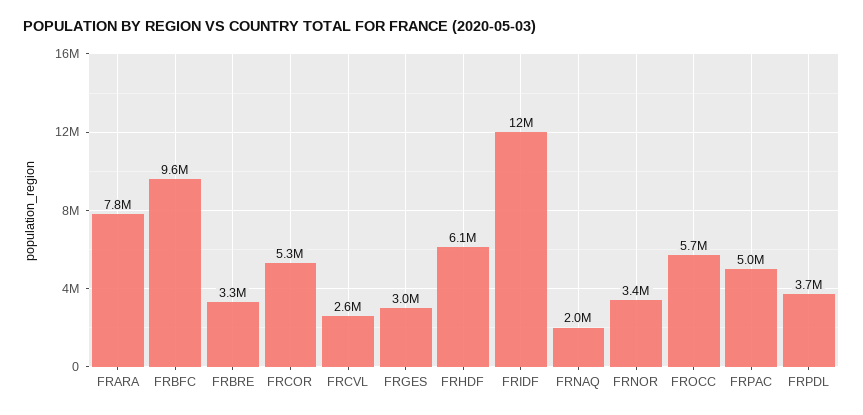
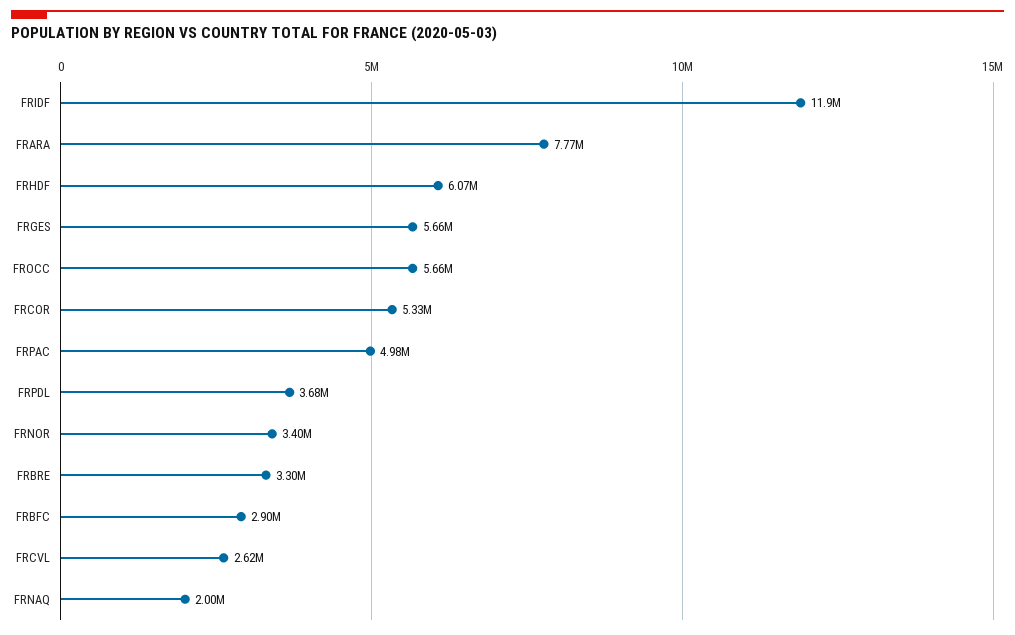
  {
    "FRARA": 7770000,
-   "FRBFC": 9600000,
+   "FRBFC": 2900000,
    "FRBRE": 3300000,
    "FRCOR": 5330000,
    "FRCVL": 2620000,
-   "FRGES": 3000000,
+   "FRGES": 5660000,
    "FRHDF": 6070000,
    "FRIDF": 11900000,
    "FRNAQ": 2000000,
    "FRNOR": 3400000,
    "FROCC": 5660000,
    "FRPAC": 4980000,
    "FRPDL": 3680000
  }

